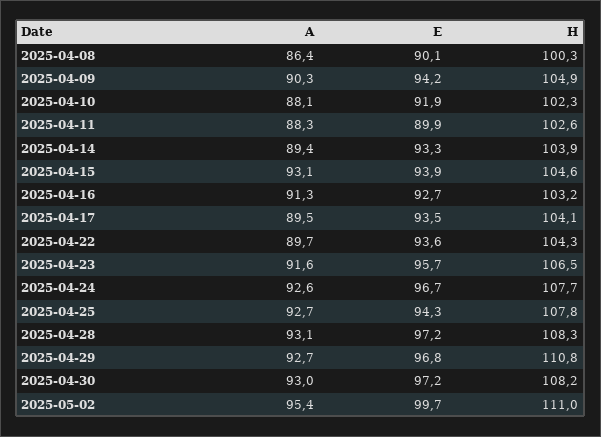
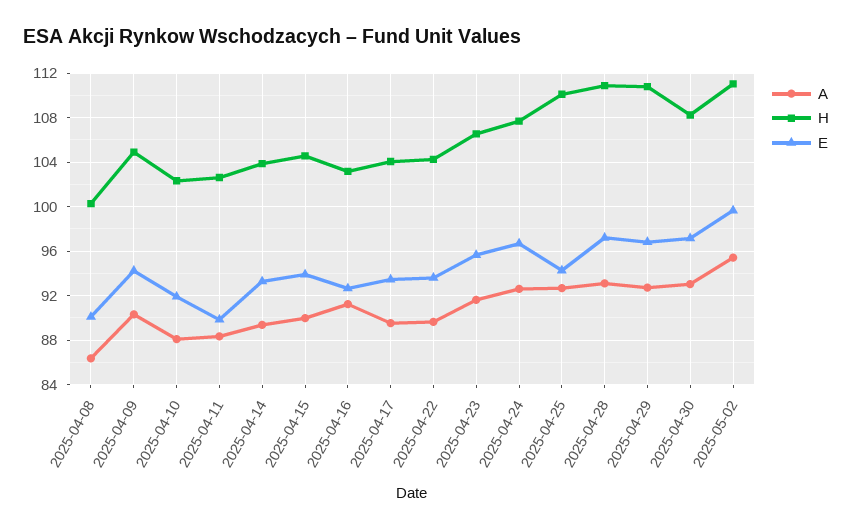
  {
    "A": {
      "2025-04-08": 86.4,
      "2025-04-09": 90.3,
      "2025-04-10": 88.1,
      "2025-04-11": 88.3,
      "2025-04-14": 89.4,
-     "2025-04-15": 93.1,
+     "2025-04-15": 90,
      "2025-04-16": 91.3,
      "2025-04-17": 89.5,
      "2025-04-22": 89.7,
      "2025-04-23": 91.6,
      "2025-04-24": 92.6,
      "2025-04-25": 92.7,
      "2025-04-28": 93.1,
      "2025-04-29": 92.7,
      "2025-04-30": 93,
      "2025-05-02": 95.4
    },
    "E": {
      "2025-04-08": 90.1,
      "2025-04-09": 94.2,
      "2025-04-10": 91.9,
      "2025-04-11": 89.9,
      "2025-04-14": 93.3,
      "2025-04-15": 93.9,
      "2025-04-16": 92.7,
      "2025-04-17": 93.5,
      "2025-04-22": 93.6,
      "2025-04-23": 95.7,
      "2025-04-24": 96.7,
      "2025-04-25": 94.3,
      "2025-04-28": 97.2,
      "2025-04-29": 96.8,
      "2025-04-30": 97.2,
      "2025-05-02": 99.7
    },
    "H": {
      "2025-04-08": 100.3,
      "2025-04-09": 104.9,
      "2025-04-10": 102.3,
      "2025-04-11": 102.6,
      "2025-04-14": 103.9,
      "2025-04-15": 104.6,
      "2025-04-16": 103.2,
      "2025-04-17": 104.1,
      "2025-04-22": 104.3,
      "2025-04-23": 106.5,
      "2025-04-24": 107.7,
-     "2025-04-25": 107.8,
+     "2025-04-25": 110,
-     "2025-04-28": 108.3,
+     "2025-04-28": 111,
      "2025-04-29": 110.8,
      "2025-04-30": 108.2,
      "2025-05-02": 111
    }
  }

